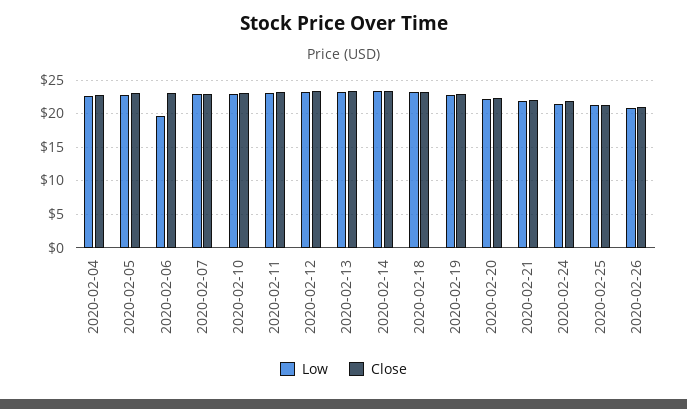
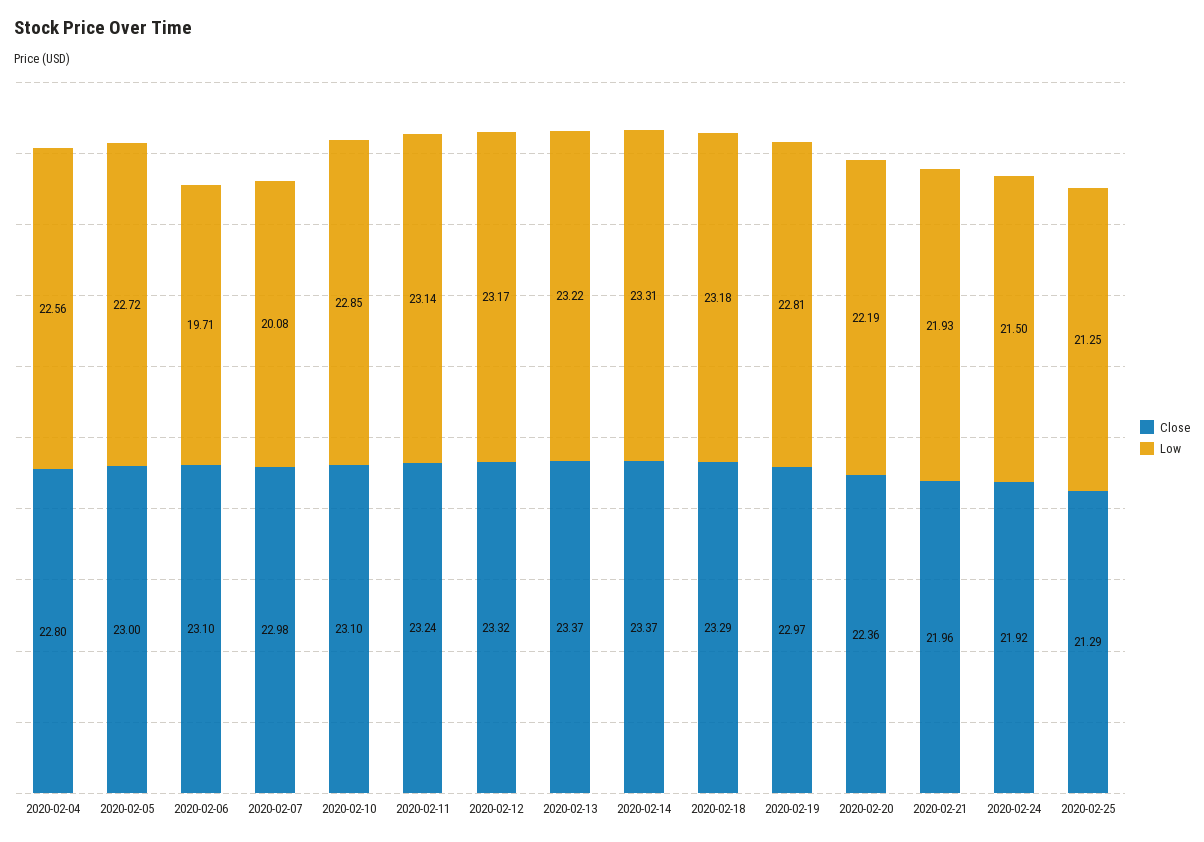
  {
    "Low": {
      "2020-02-04": 22.56,
      "2020-02-05": 22.72,
      "2020-02-06": 19.71,
-     "2020-02-07": 23,
+     "2020-02-07": 20.08,
      "2020-02-10": 22.85,
      "2020-02-11": 23.14,
      "2020-02-12": 23.17,
      "2020-02-13": 23.22,
      "2020-02-14": 23.31,
      "2020-02-18": 23.18,
      "2020-02-19": 22.81,
      "2020-02-20": 22.19,
      "2020-02-21": 21.93,
      "2020-02-24": 21.5,
-     "2020-02-25": 21.25,
+     "2020-02-25": 21.25
-     "2020-02-26": 21
    },
    "Close": {
      "2020-02-04": 22.8,
      "2020-02-05": 23,
      "2020-02-06": 23.1,
      "2020-02-07": 22.98,
      "2020-02-10": 23.1,
      "2020-02-11": 23.24,
      "2020-02-12": 23.32,
      "2020-02-13": 23.37,
      "2020-02-14": 23.37,
      "2020-02-18": 23.29,
      "2020-02-19": 22.97,
      "2020-02-20": 22.36,
      "2020-02-21": 21.96,
      "2020-02-24": 21.92,
-     "2020-02-25": 21.29,
+     "2020-02-25": 21.29
-     "2020-02-26": 21
    }
  }

